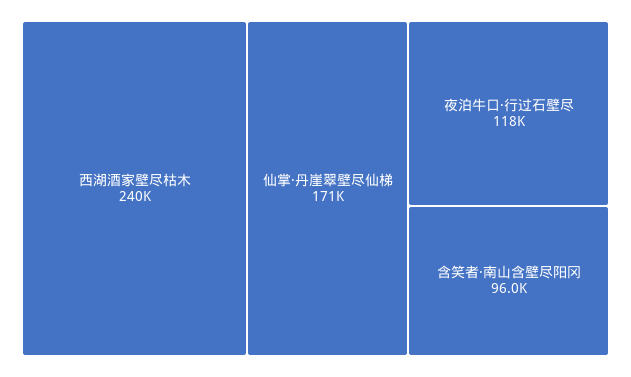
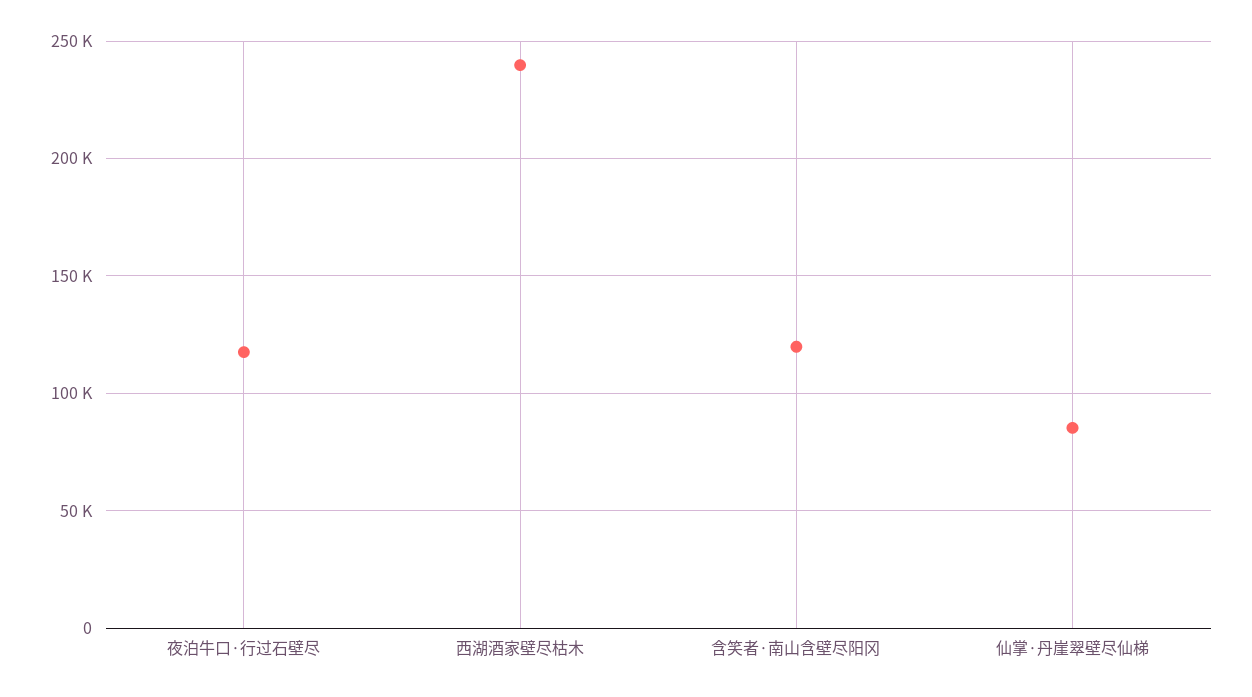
  {
    "西湖酒家壁尽枯木": 240000,
-   "仙掌·丹崖翠壁尽仙梯": 171000,
+   "仙掌·丹崖翠壁尽仙梯": 85000,
    "夜泊牛口·行过石壁尽": 118000,
-   "含笑者·南山含壁尽阳冈": 96000
+   "含笑者·南山含壁尽阳冈": 120000
  }

